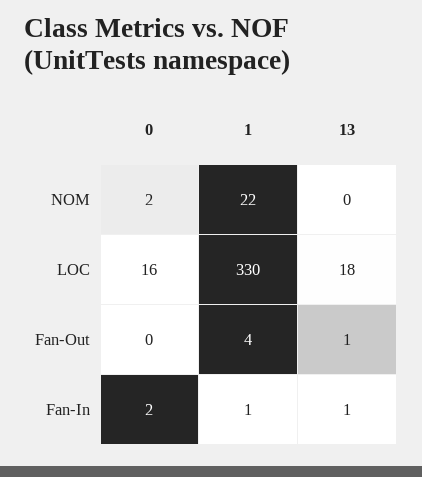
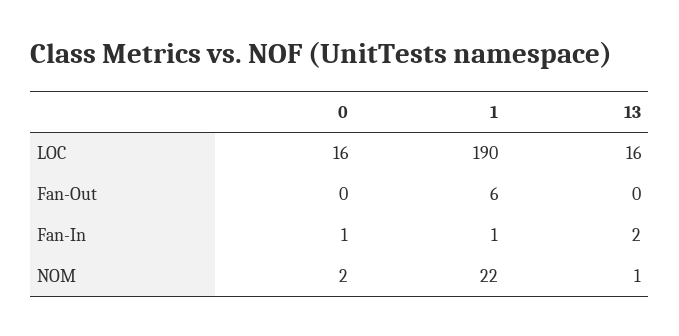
  {
    "0": {
      "NOM": 2,
      "LOC": 16,
      "Fan-Out": 0,
-     "Fan-In": 2
+     "Fan-In": 1
    },
    "1": {
      "NOM": 22,
-     "LOC": 330,
+     "LOC": 190,
-     "Fan-Out": 4,
+     "Fan-Out": 6,
      "Fan-In": 1
    },
    "13": {
-     "NOM": 0,
+     "NOM": 1,
-     "LOC": 18,
+     "LOC": 16,
-     "Fan-Out": 1,
+     "Fan-Out": 0,
-     "Fan-In": 1
+     "Fan-In": 2
    }
  }

